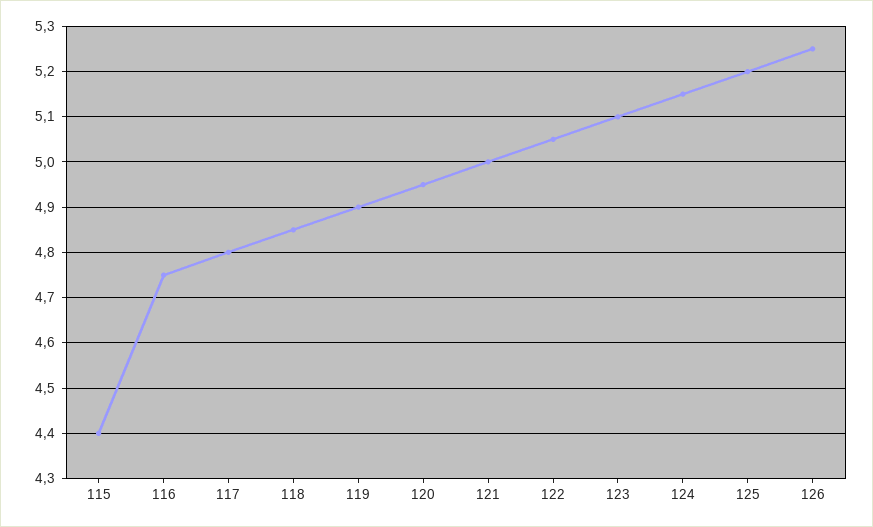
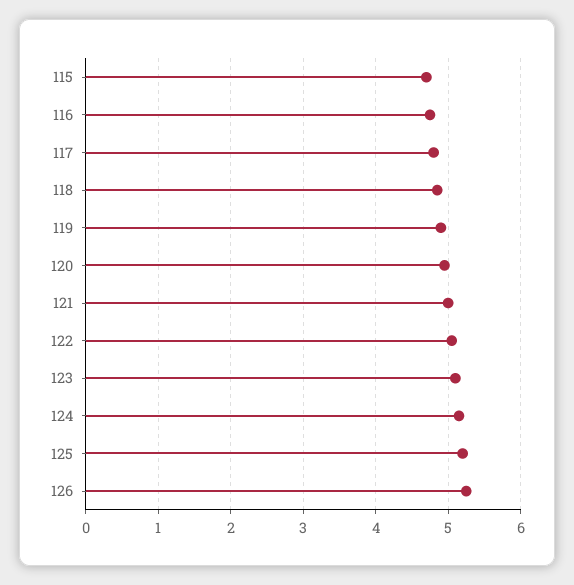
  {
-   "115": 4.4,
+   "115": 4.7,
    "116": 4.75,
    "117": 4.8,
    "118": 4.85,
    "119": 4.9,
    "120": 4.95,
    "121": 5,
    "122": 5.05,
    "123": 5.1,
    "124": 5.15,
    "125": 5.2,
    "126": 5.25
  }

